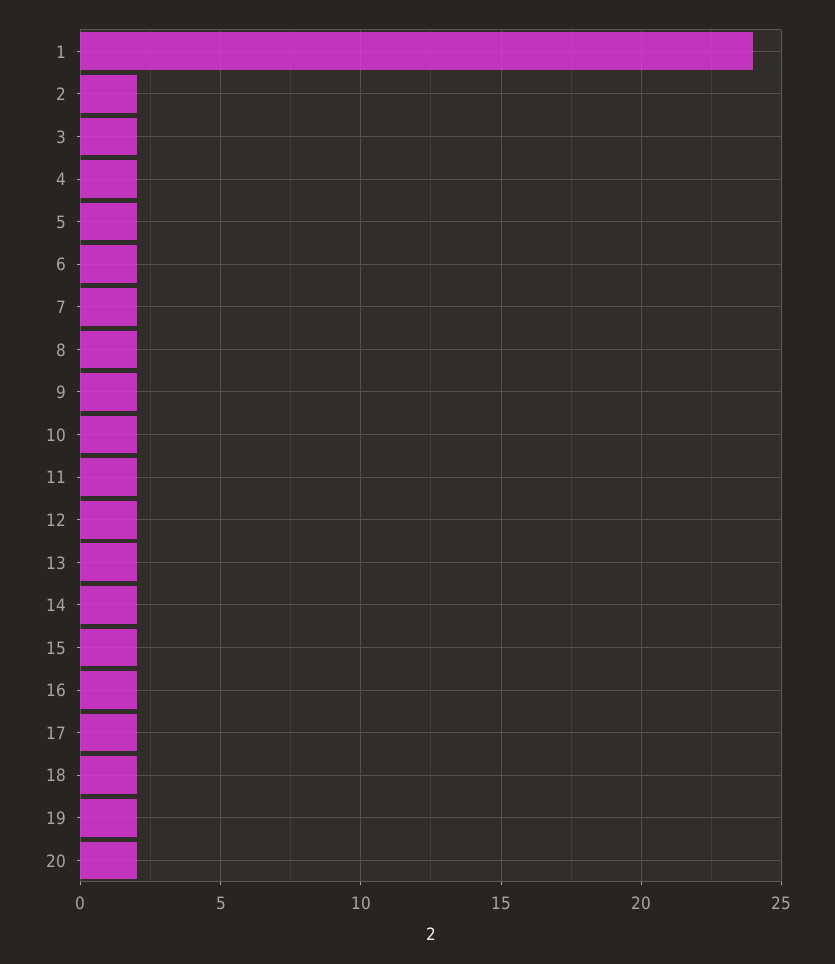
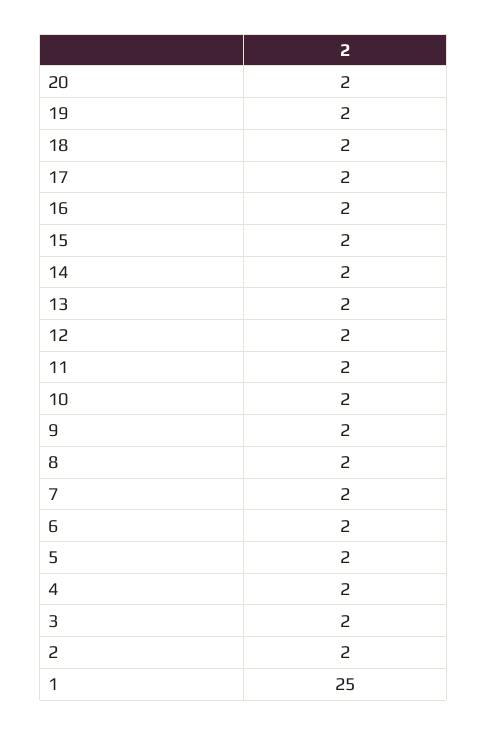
  {
-   "1": 24,
+   "1": 25,
    "2": 2,
    "3": 2,
    "4": 2,
    "5": 2,
    "6": 2,
    "7": 2,
    "8": 2,
    "9": 2,
    "10": 2,
    "11": 2,
    "12": 2,
    "13": 2,
    "14": 2,
    "15": 2,
    "16": 2,
    "17": 2,
    "18": 2,
    "19": 2,
    "20": 2
  }

